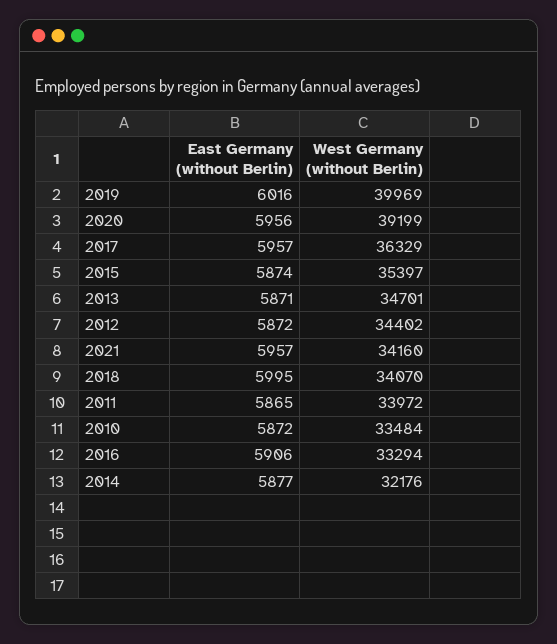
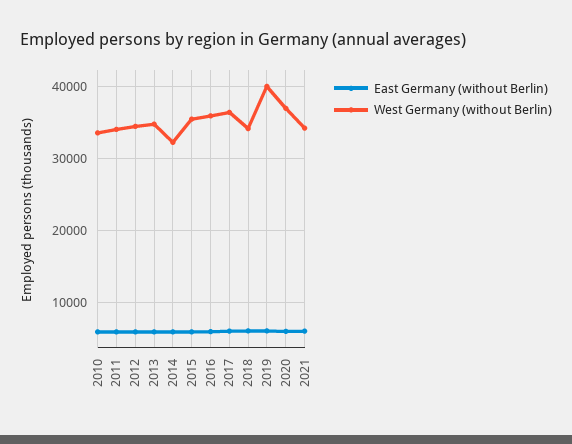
  {
    "East Germany (without Berlin)": {
      "2019": 6016,
      "2020": 5956,
      "2017": 5957,
      "2015": 5874,
      "2013": 5871,
      "2012": 5872,
      "2021": 5957,
      "2018": 5995,
      "2011": 5865,
      "2010": 5872,
      "2016": 5906,
      "2014": 5877
    },
    "West Germany (without Berlin)": {
      "2019": 39969,
-     "2020": 39199,
+     "2020": 37000,
      "2017": 36329,
      "2015": 35397,
      "2013": 34701,
      "2012": 34402,
      "2021": 34160,
      "2018": 34070,
      "2011": 33972,
      "2010": 33484,
-     "2016": 33294,
+     "2016": 36000,
      "2014": 32176
    }
  }

